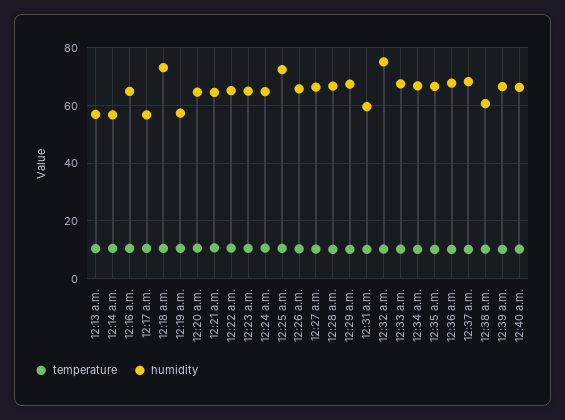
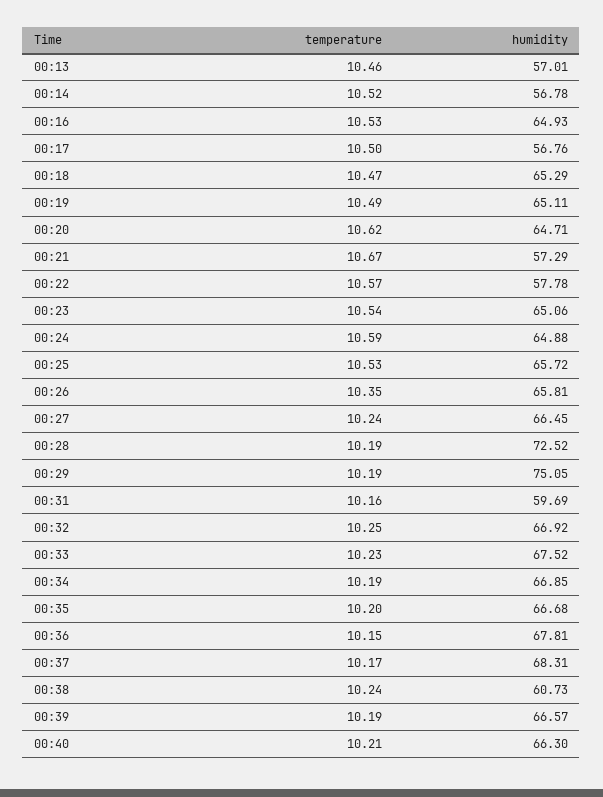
  {
    "temperature": {
      "12:13 a.m.": 10.46,
      "12:14 a.m.": 10.52,
      "12:16 a.m.": 10.53,
      "12:17 a.m.": 10.5,
      "12:18 a.m.": 10.47,
      "12:19 a.m.": 10.49,
      "12:20 a.m.": 10.62,
      "12:21 a.m.": 10.67,
      "12:22 a.m.": 10.57,
      "12:23 a.m.": 10.54,
      "12:24 a.m.": 10.59,
      "12:25 a.m.": 10.53,
      "12:26 a.m.": 10.35,
      "12:27 a.m.": 10.24,
      "12:28 a.m.": 10.19,
      "12:29 a.m.": 10.19,
      "12:31 a.m.": 10.16,
      "12:32 a.m.": 10.25,
      "12:33 a.m.": 10.23,
      "12:34 a.m.": 10.19,
      "12:35 a.m.": 10.2,
      "12:36 a.m.": 10.15,
      "12:37 a.m.": 10.17,
      "12:38 a.m.": 10.24,
      "12:39 a.m.": 10.19,
      "12:40 a.m.": 10.21
    },
    "humidity": {
      "12:13 a.m.": 57.01,
      "12:14 a.m.": 56.78,
      "12:16 a.m.": 64.93,
      "12:17 a.m.": 56.76,
-     "12:18 a.m.": 72.5,
+     "12:18 a.m.": 65.29,
-     "12:19 a.m.": 57.5,
+     "12:19 a.m.": 65.11,
      "12:20 a.m.": 64.71,
-     "12:21 a.m.": 65,
+     "12:21 a.m.": 57.29,
-     "12:22 a.m.": 65,
+     "12:22 a.m.": 57.78,
      "12:23 a.m.": 65.06,
      "12:24 a.m.": 64.88,
-     "12:25 a.m.": 72.5,
+     "12:25 a.m.": 65.72,
      "12:26 a.m.": 65.81,
      "12:27 a.m.": 66.45,
-     "12:28 a.m.": 67.5,
+     "12:28 a.m.": 72.52,
-     "12:29 a.m.": 67.5,
+     "12:29 a.m.": 75.05,
      "12:31 a.m.": 59.69,
-     "12:32 a.m.": 75,
+     "12:32 a.m.": 66.92,
      "12:33 a.m.": 67.52,
      "12:34 a.m.": 66.85,
      "12:35 a.m.": 66.68,
      "12:36 a.m.": 67.81,
      "12:37 a.m.": 68.31,
      "12:38 a.m.": 60.73,
      "12:39 a.m.": 66.57,
      "12:40 a.m.": 66.3
    }
  }

